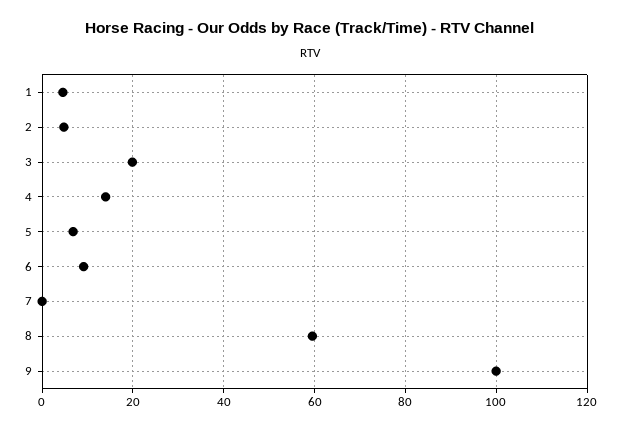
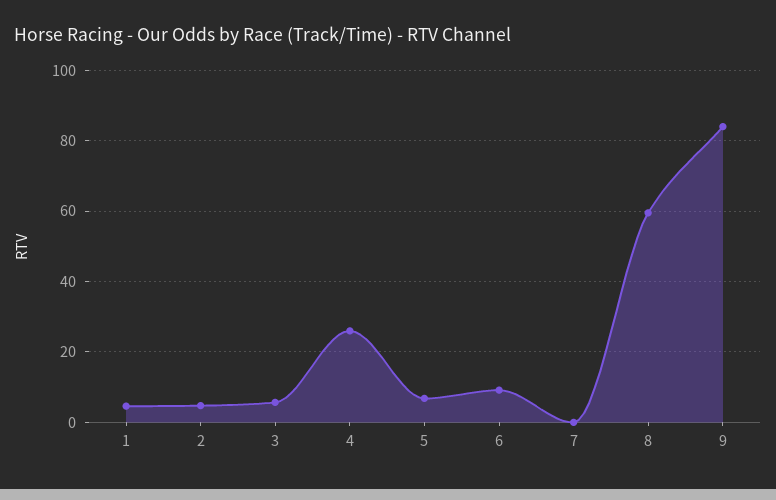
  {
    "1": 4,
    "2": 4,
-   "3": 20,
+   "3": 6,
-   "4": 14,
+   "4": 26,
    "5": 6,
    "6": 10,
    "7": 0,
    "8": 60,
-   "9": 100
+   "9": 84
  }

